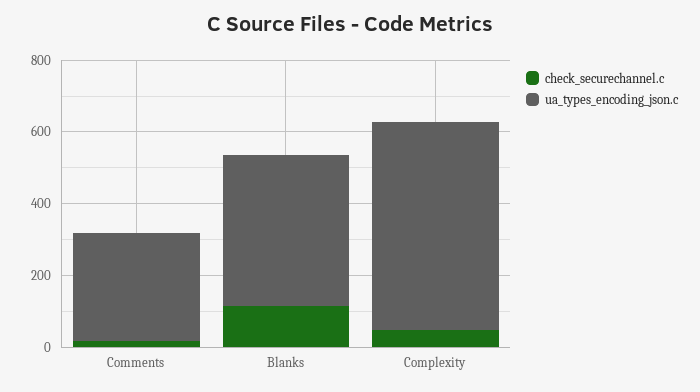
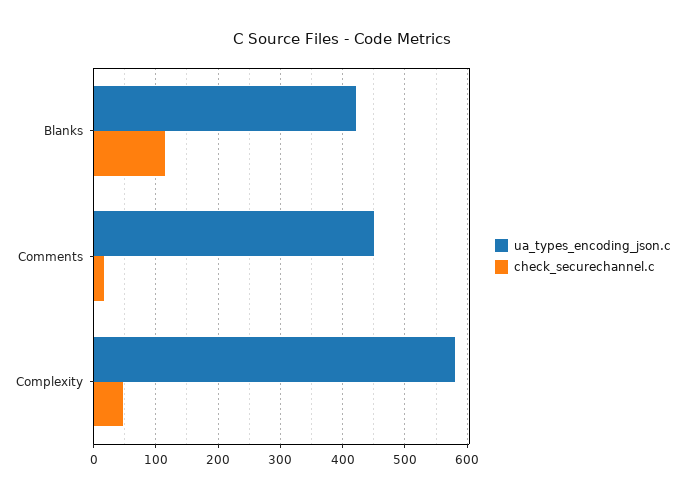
  {
    "check_securechannel.c": {
      "Comments": 20,
      "Blanks": 110,
      "Complexity": 50
    },
    "ua_types_encoding_json.c": {
-     "Comments": 300,
+     "Comments": 450,
      "Blanks": 420,
      "Complexity": 580
    }
  }

